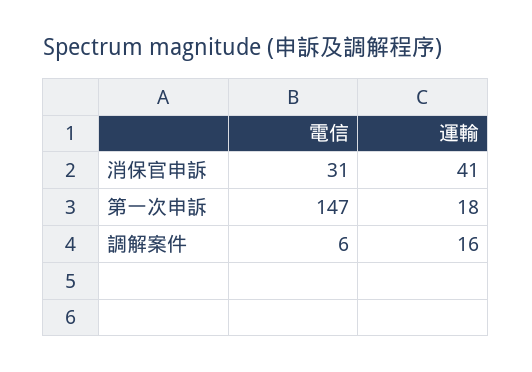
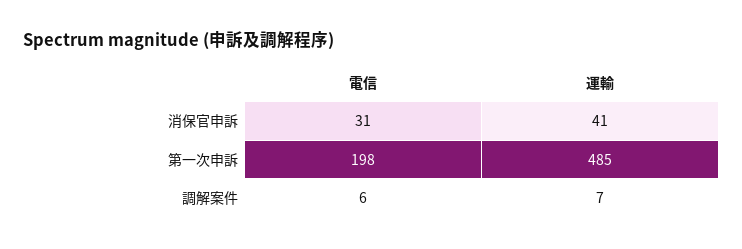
  {
    "電信": {
      "消保官申訴": 31,
-     "第一次申訴": 147,
+     "第一次申訴": 198,
      "調解案件": 6
    },
    "運輸": {
      "消保官申訴": 41,
-     "第一次申訴": 18,
+     "第一次申訴": 485,
-     "調解案件": 16
+     "調解案件": 7
    }
  }

